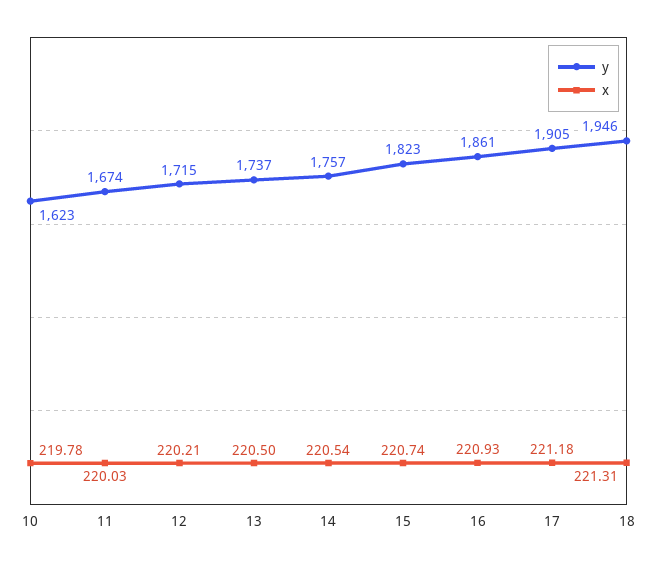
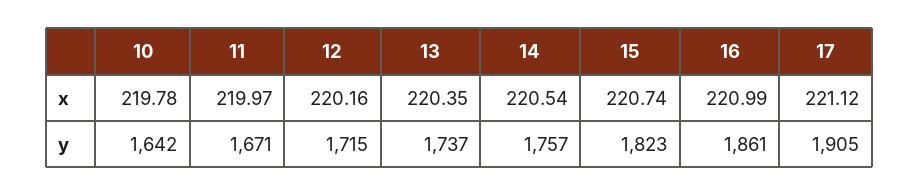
  {
    "y": {
-     "10": 1623,
+     "10": 1642,
-     "11": 1674,
+     "11": 1671,
      "12": 1715,
      "13": 1737,
      "14": 1757,
      "15": 1823,
      "16": 1861,
-     "17": 1905,
+     "17": 1905
-     "18": 1946
    },
    "x": {
      "10": 219.78,
-     "11": 220.03,
+     "11": 219.97,
-     "12": 220.21,
+     "12": 220.16,
-     "13": 220.5,
+     "13": 220.35,
      "14": 220.54,
      "15": 220.74,
-     "16": 220.93,
+     "16": 220.99,
-     "17": 221.18,
+     "17": 221.12
-     "18": 221.31
    }
  }

